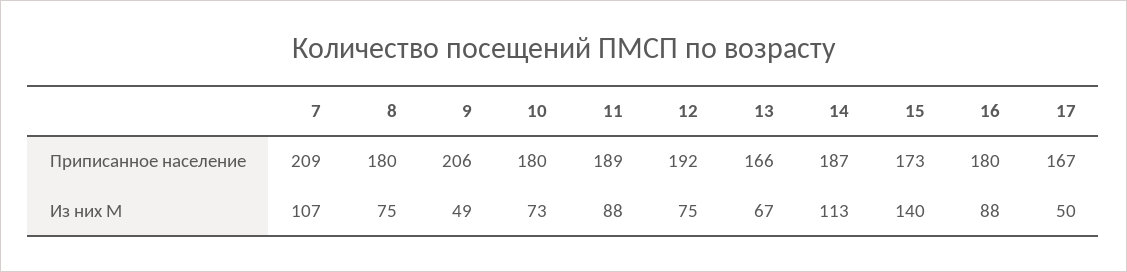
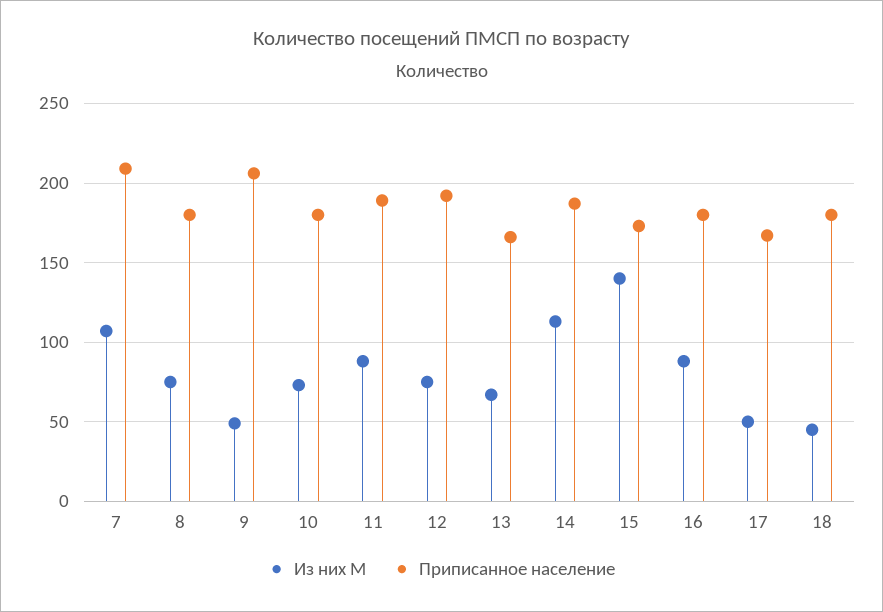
  {
    "Приписанное население": {
      "7": 209,
      "8": 180,
      "9": 206,
      "10": 180,
      "11": 189,
      "12": 192,
      "13": 166,
      "14": 187,
      "15": 173,
      "16": 180,
-     "17": 167
+     "17": 167,
+     "18": 180
    },
    "Из них М": {
      "7": 107,
      "8": 75,
      "9": 49,
      "10": 73,
      "11": 88,
      "12": 75,
      "13": 67,
      "14": 113,
      "15": 140,
      "16": 88,
-     "17": 50
+     "17": 50,
+     "18": 45
    }
  }

